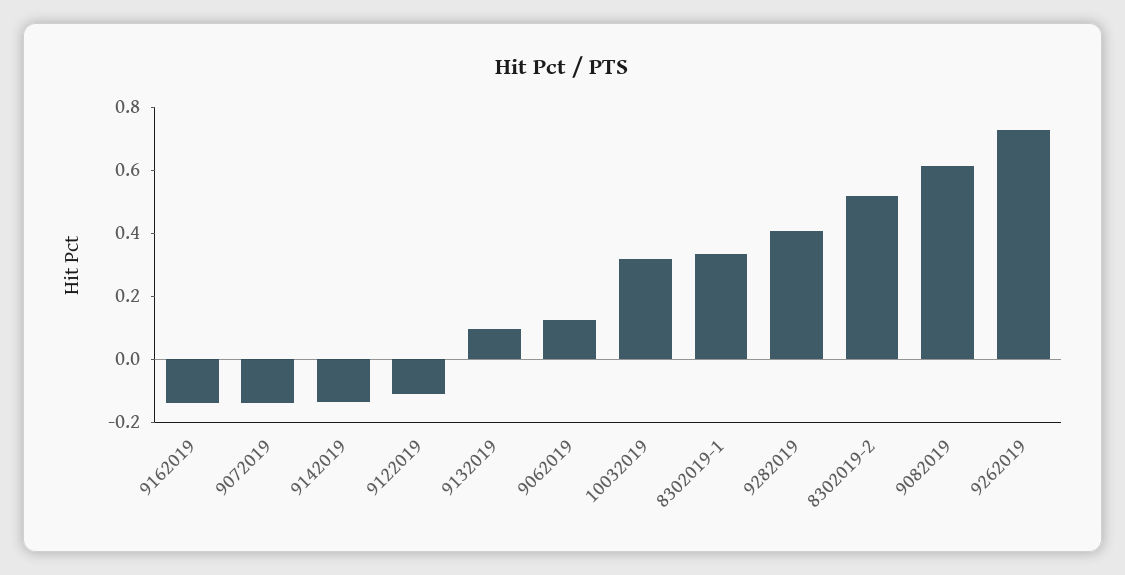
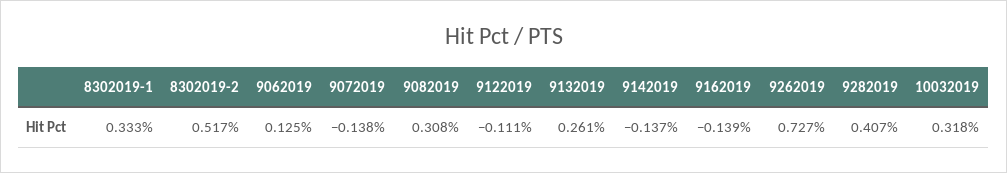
  {
    "9162019": -0.139,
    "9072019": -0.138,
    "9142019": -0.137,
    "9122019": -0.111,
-   "9132019": 0.1,
+   "9132019": 0.261,
    "9062019": 0.125,
    "10032019": 0.318,
    "8302019-1": 0.333,
    "9282019": 0.407,
    "8302019-2": 0.517,
-   "9082019": 0.6,
+   "9082019": 0.308,
    "9262019": 0.727
  }

